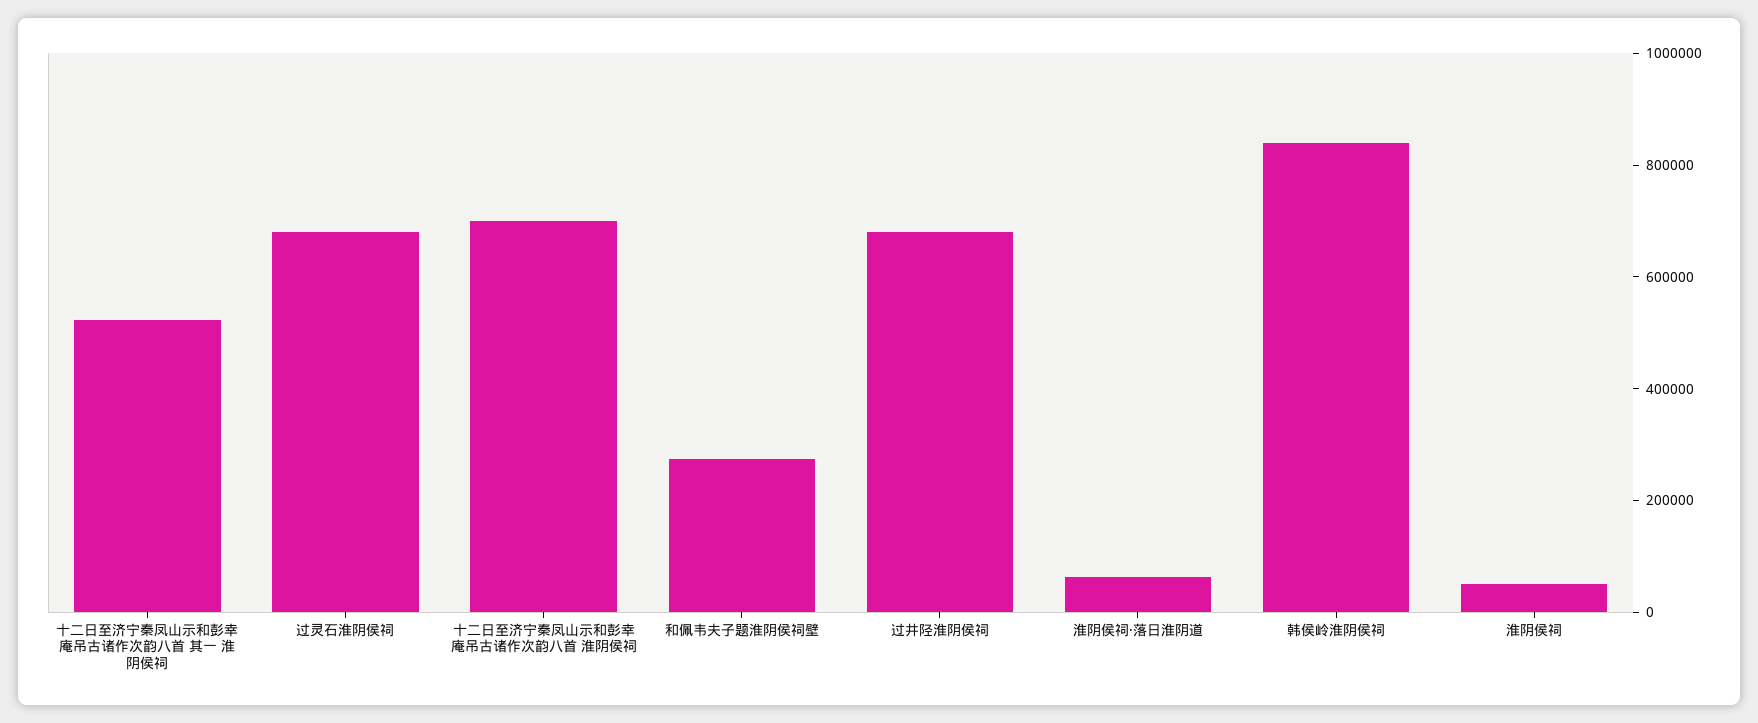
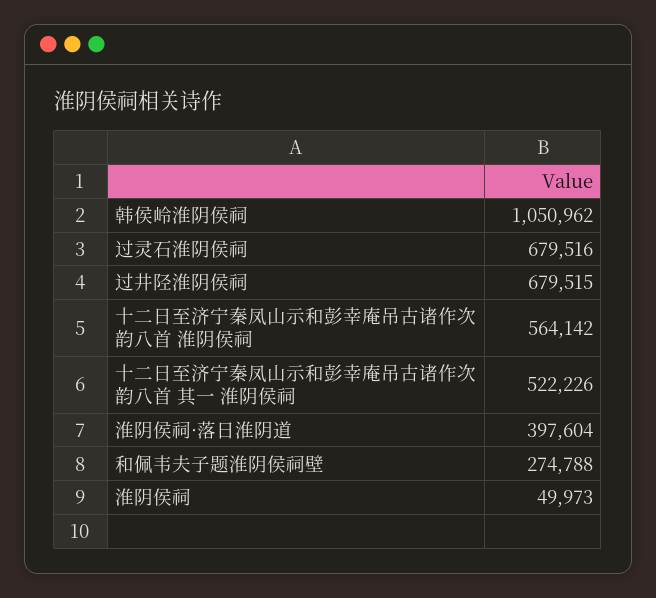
  {
    "十二日至济宁秦凤山示和彭幸庵吊古诸作次韵八首 其一 淮阴侯祠": 522226,
    "过灵石淮阴侯祠": 679516,
-   "十二日至济宁秦凤山示和彭幸庵吊古诸作次韵八首 淮阴侯祠": 700000,
+   "十二日至济宁秦凤山示和彭幸庵吊古诸作次韵八首 淮阴侯祠": 564142,
    "和佩韦夫子题淮阴侯祠壁": 274788,
    "过井陉淮阴侯祠": 679515,
-   "淮阴侯祠·落日淮阴道": 50000,
+   "淮阴侯祠·落日淮阴道": 397604,
-   "韩侯岭淮阴侯祠": 850000,
+   "韩侯岭淮阴侯祠": 1050962,
    "淮阴侯祠": 49973
  }

